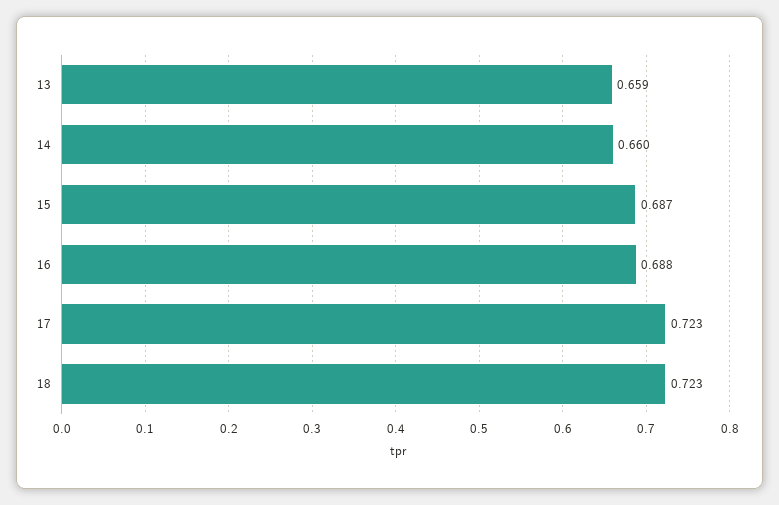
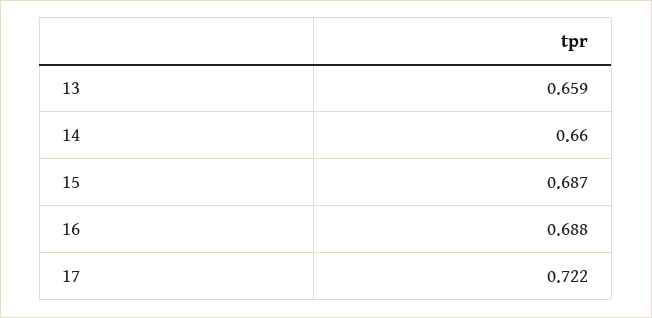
  {
    "13": 0.659,
    "14": 0.66,
    "15": 0.687,
    "16": 0.688,
-   "17": 0.723,
+   "17": 0.722
-   "18": 0.723
  }

